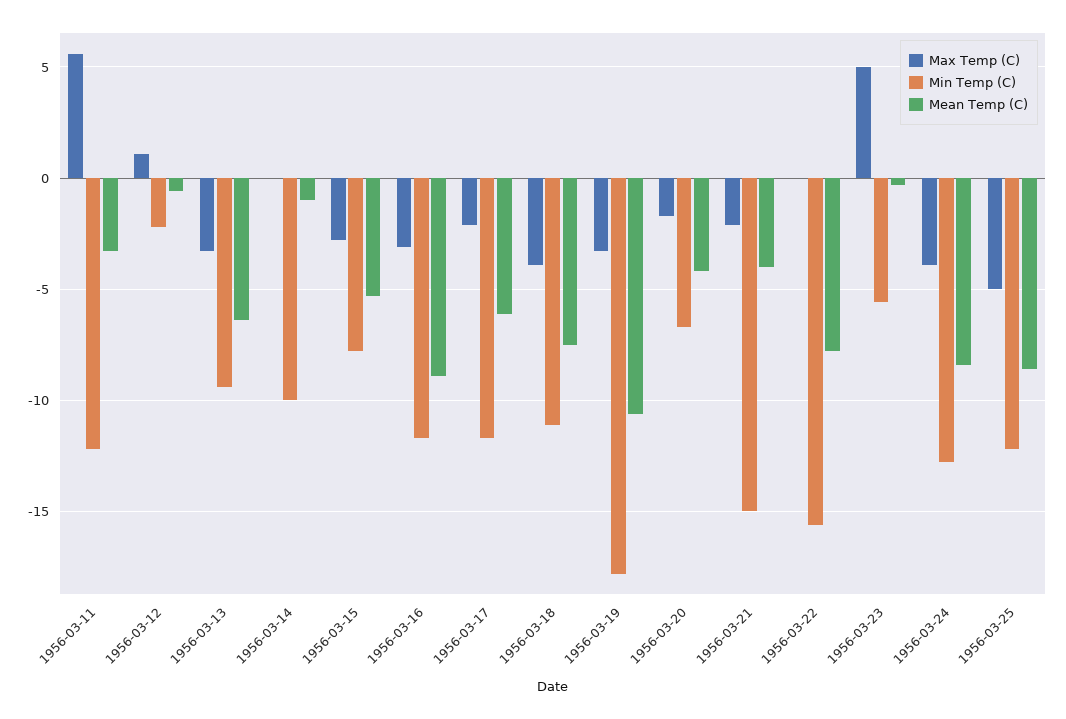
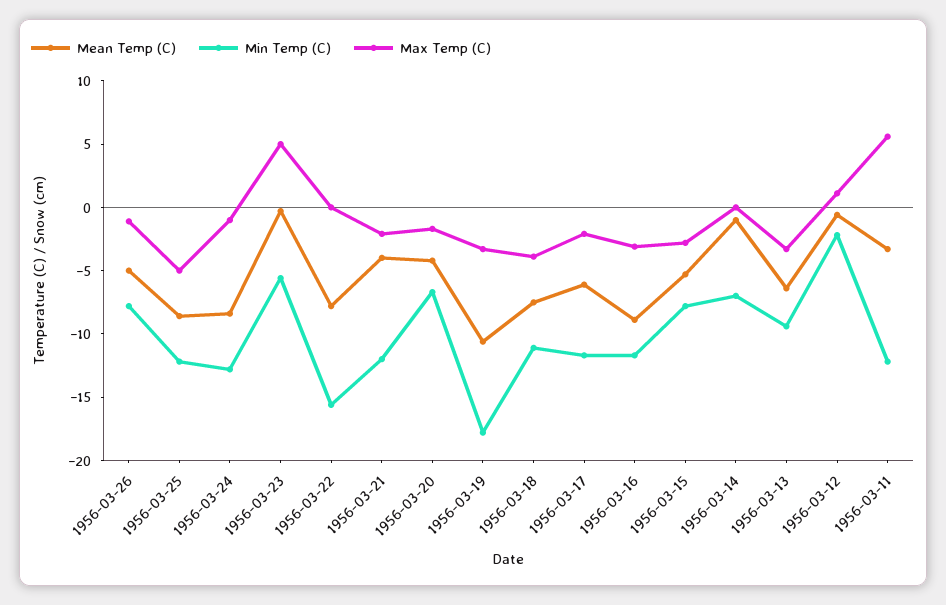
  {
    "Max Temp (C)": {
      "1956-03-11": 5.5,
      "1956-03-12": 1,
      "1956-03-13": -3.5,
      "1956-03-14": 0,
      "1956-03-15": -3,
      "1956-03-16": -3,
      "1956-03-17": -2,
      "1956-03-18": -4,
      "1956-03-19": -3.5,
      "1956-03-20": -1.5,
      "1956-03-21": -2,
      "1956-03-22": 0,
      "1956-03-23": 5,
-     "1956-03-24": -4,
+     "1956-03-24": -1,
-     "1956-03-25": -5
+     "1956-03-25": -5,
+     "1956-03-26": -1
    },
    "Min Temp (C)": {
      "1956-03-11": -12,
      "1956-03-12": -2,
      "1956-03-13": -9.5,
-     "1956-03-14": -10,
+     "1956-03-14": -7,
      "1956-03-15": -8,
      "1956-03-16": -11.5,
      "1956-03-17": -11.5,
      "1956-03-18": -11,
      "1956-03-19": -18,
      "1956-03-20": -6.5,
-     "1956-03-21": -15,
+     "1956-03-21": -12,
      "1956-03-22": -15.5,
      "1956-03-23": -5.5,
      "1956-03-24": -13,
-     "1956-03-25": -12
+     "1956-03-25": -12,
+     "1956-03-26": -8
    },
    "Mean Temp (C)": {
      "1956-03-11": -3.5,
      "1956-03-12": -0.5,
      "1956-03-13": -6.5,
      "1956-03-14": -1,
      "1956-03-15": -5.5,
      "1956-03-16": -9,
      "1956-03-17": -6,
      "1956-03-18": -7.5,
      "1956-03-19": -10.5,
      "1956-03-20": -4,
      "1956-03-21": -4,
      "1956-03-22": -8,
      "1956-03-23": -0.5,
      "1956-03-24": -8.5,
-     "1956-03-25": -8.5
+     "1956-03-25": -8.5,
+     "1956-03-26": -5
    }
  }

